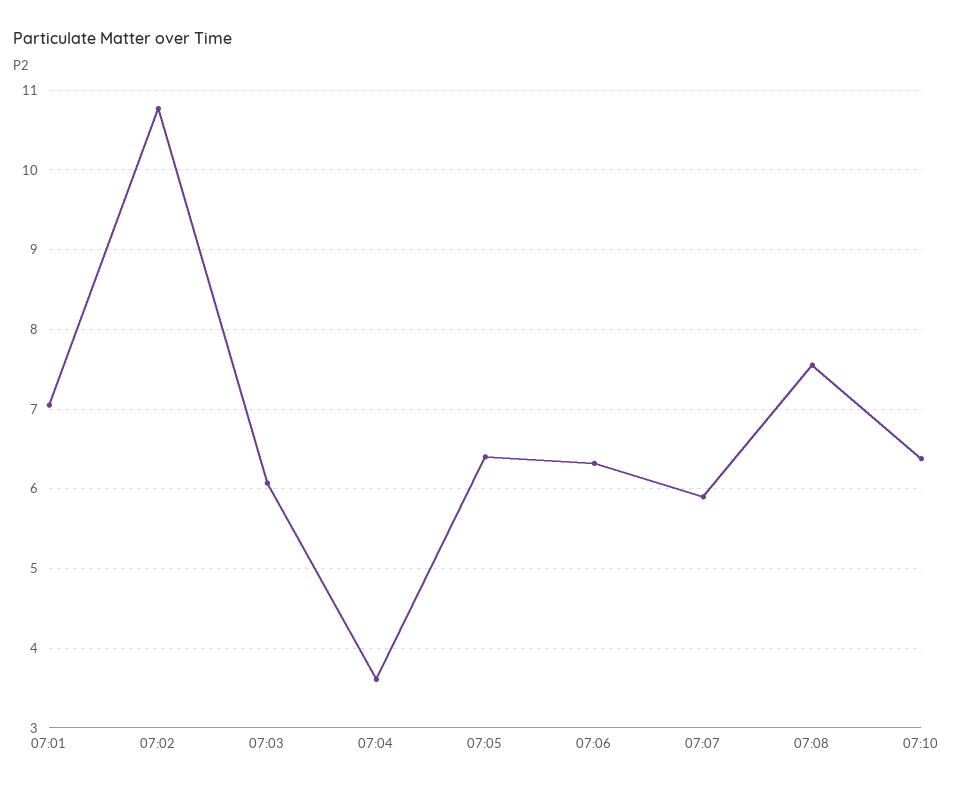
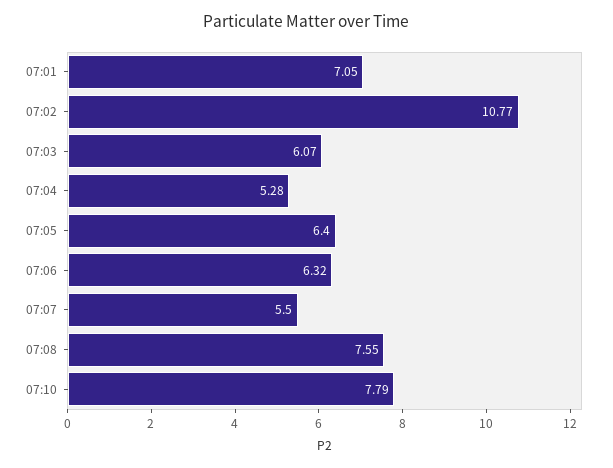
  {
    "07:01": 7.05,
    "07:02": 10.77,
    "07:03": 6.07,
-   "07:04": 3.6,
+   "07:04": 5.28,
    "07:05": 6.4,
    "07:06": 6.32,
-   "07:07": 5.9,
+   "07:07": 5.5,
    "07:08": 7.55,
-   "07:10": 6.4
+   "07:10": 7.79
  }

